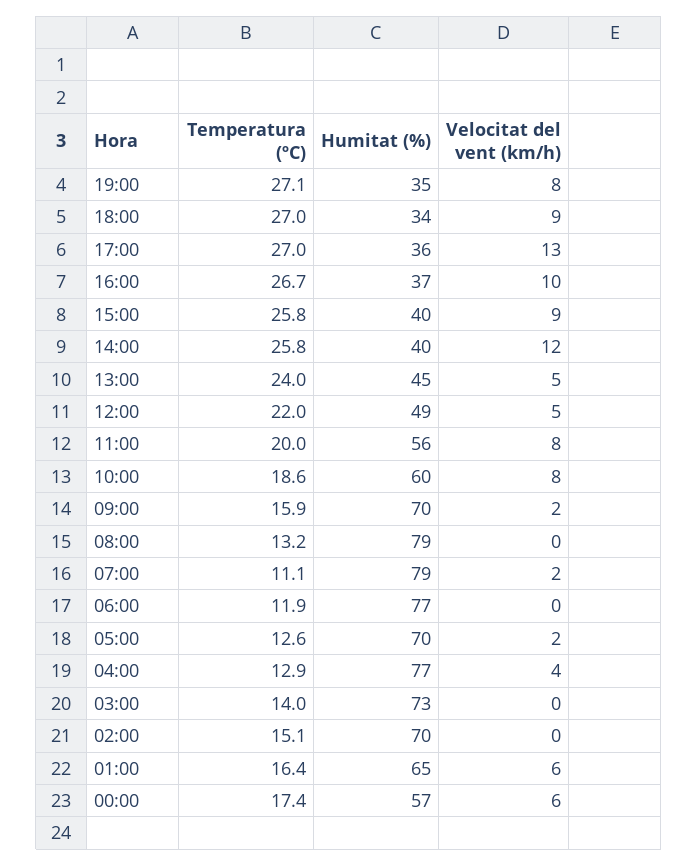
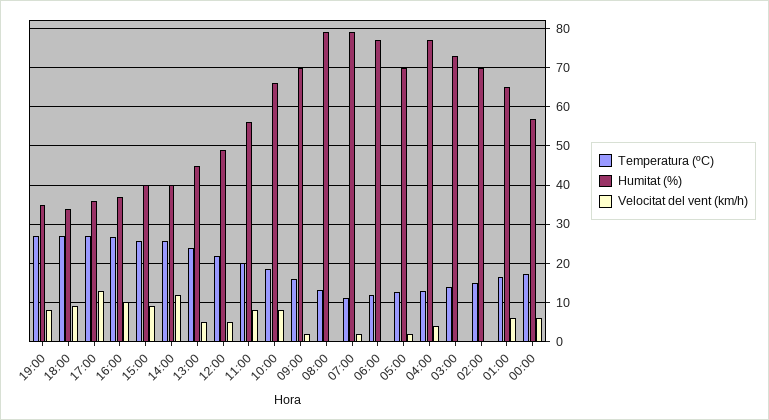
  {
    "Temperatura (ºC)": {
      "19:00": 27.1,
      "18:00": 27,
      "17:00": 27,
      "16:00": 26.7,
      "15:00": 25.8,
      "14:00": 25.8,
      "13:00": 24,
      "12:00": 22,
      "11:00": 20,
      "10:00": 18.6,
      "09:00": 15.9,
      "08:00": 13.2,
      "07:00": 11.1,
      "06:00": 11.9,
      "05:00": 12.6,
      "04:00": 12.9,
      "03:00": 14,
      "02:00": 15.1,
      "01:00": 16.4,
      "00:00": 17.4
    },
    "Humitat (%)": {
      "19:00": 35,
      "18:00": 34,
      "17:00": 36,
      "16:00": 37,
      "15:00": 40,
      "14:00": 40,
      "13:00": 45,
      "12:00": 49,
      "11:00": 56,
-     "10:00": 60,
+     "10:00": 66,
      "09:00": 70,
      "08:00": 79,
      "07:00": 79,
      "06:00": 77,
      "05:00": 70,
      "04:00": 77,
      "03:00": 73,
      "02:00": 70,
      "01:00": 65,
      "00:00": 57
    },
    "Velocitat del vent (km/h)": {
      "19:00": 8,
      "18:00": 9,
      "17:00": 13,
      "16:00": 10,
      "15:00": 9,
      "14:00": 12,
      "13:00": 5,
      "12:00": 5,
      "11:00": 8,
      "10:00": 8,
      "09:00": 2,
      "08:00": 0,
      "07:00": 2,
      "06:00": 0,
      "05:00": 2,
      "04:00": 4,
      "03:00": 0,
      "02:00": 0,
      "01:00": 6,
      "00:00": 6
    }
  }

